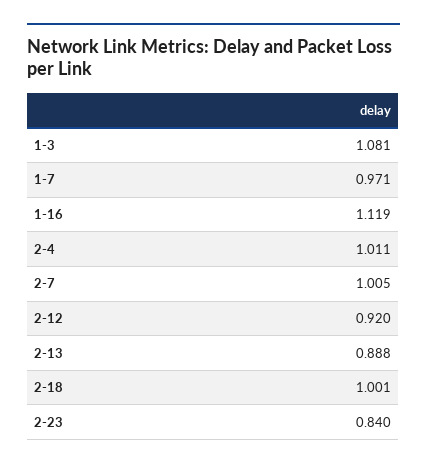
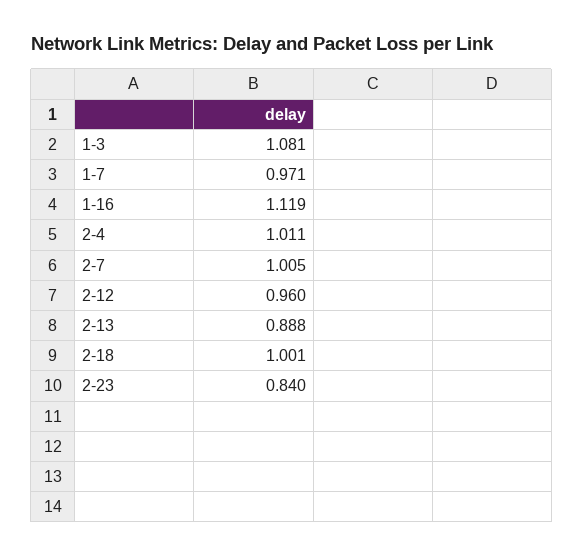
  {
    "1-3": 1.081,
    "1-7": 0.971,
    "1-16": 1.119,
    "2-4": 1.011,
    "2-7": 1.005,
-   "2-12": 0.92,
+   "2-12": 0.96,
    "2-13": 0.888,
    "2-18": 1.001,
    "2-23": 0.84
  }

